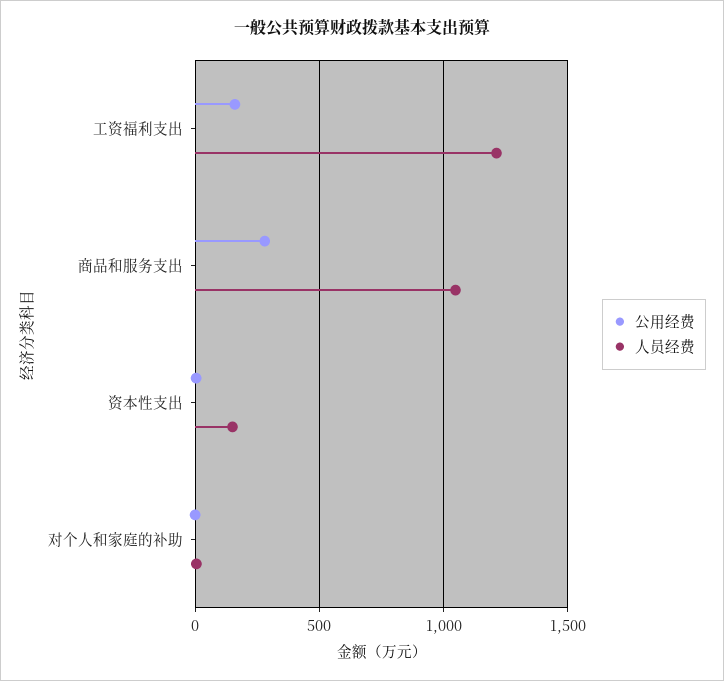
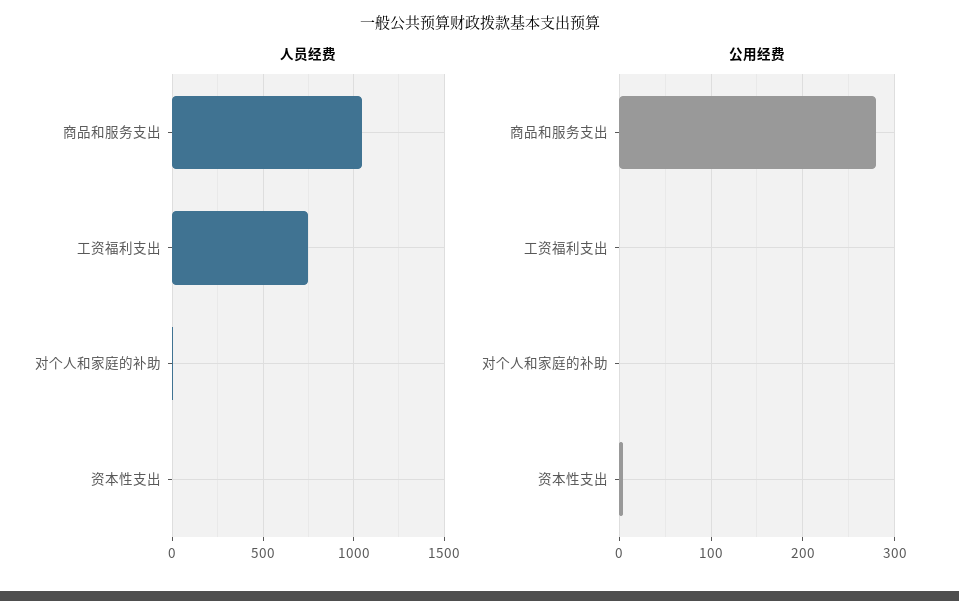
  {
    "公用经费": {
-     "工资福利支出": 150,
+     "工资福利支出": 0,
      "商品和服务支出": 280,
      "资本性支出": 0,
      "对个人和家庭的补助": 0
    },
    "人员经费": {
-     "工资福利支出": 1200,
+     "工资福利支出": 750,
      "商品和服务支出": 1050,
-     "资本性支出": 150,
+     "资本性支出": 0,
      "对个人和家庭的补助": 0
    }
  }

